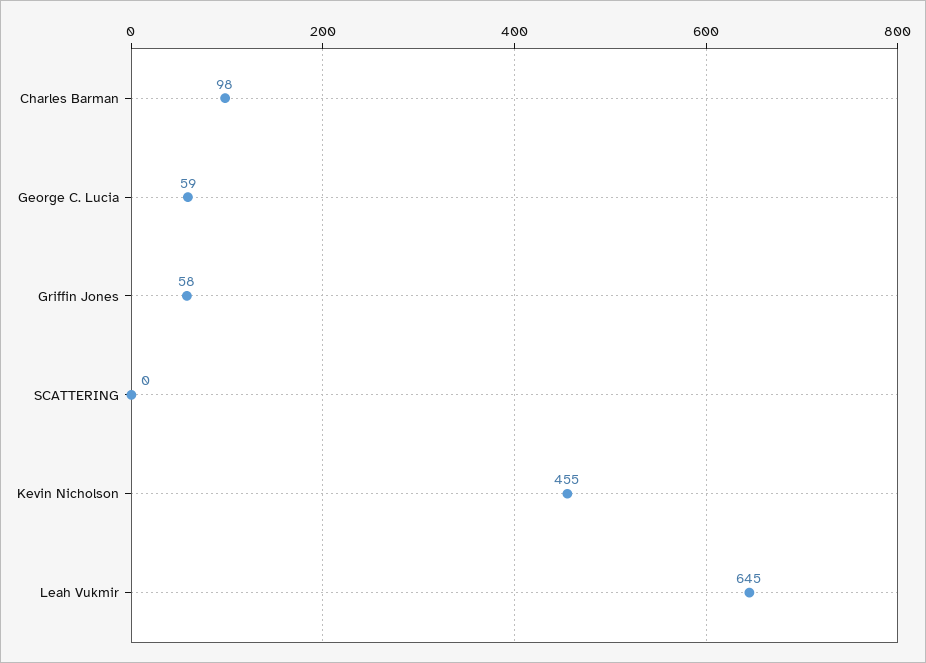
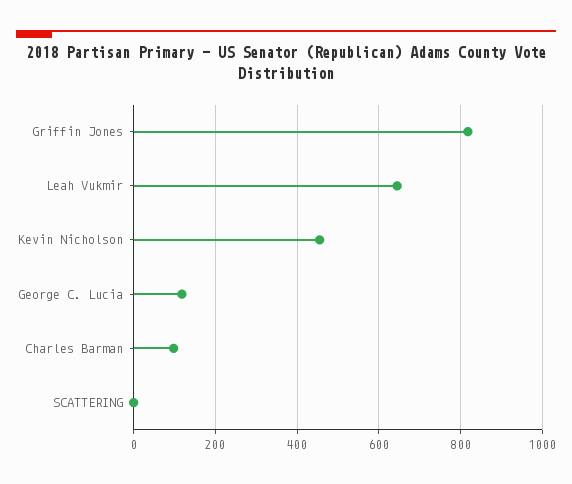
  {
    "Charles Barman": 98,
-   "George C. Lucia": 59,
+   "George C. Lucia": 120,
-   "Griffin Jones": 58,
+   "Griffin Jones": 820,
    "SCATTERING": 0,
    "Kevin Nicholson": 455,
    "Leah Vukmir": 645
  }

